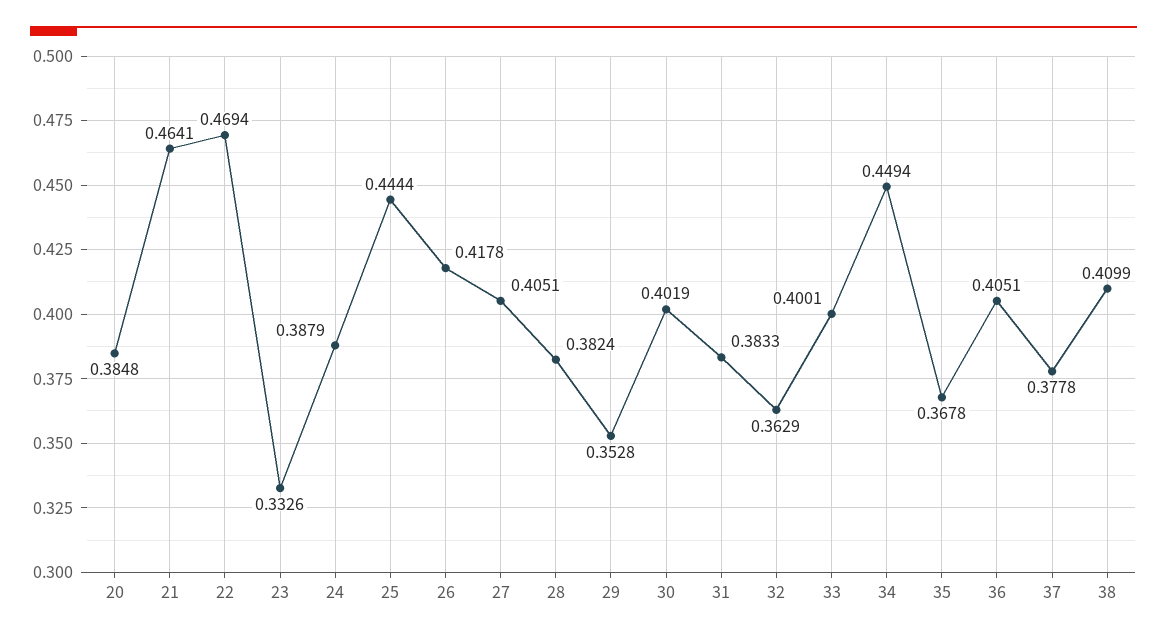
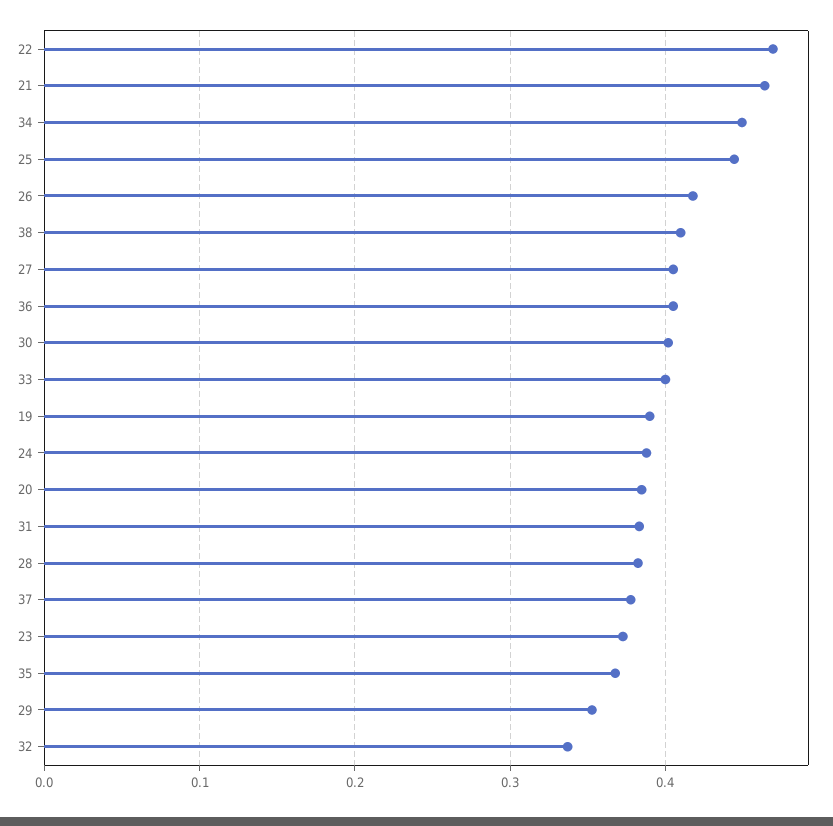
  {
    "20": 0.3848,
    "21": 0.4641,
    "22": 0.4694,
-   "23": 0.3326,
+   "23": 0.37,
    "24": 0.3879,
    "25": 0.4444,
    "26": 0.4178,
    "27": 0.4051,
    "28": 0.3824,
    "29": 0.3528,
    "30": 0.4019,
    "31": 0.3833,
-   "32": 0.3629,
+   "32": 0.34,
    "33": 0.4001,
    "34": 0.4494,
    "35": 0.3678,
    "36": 0.4051,
    "37": 0.3778,
-   "38": 0.4099
+   "38": 0.4099,
+   "19": 0.39
  }

